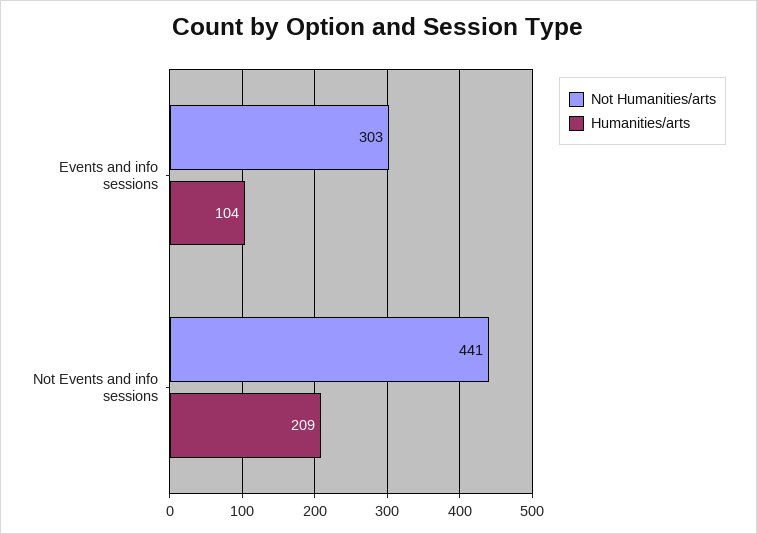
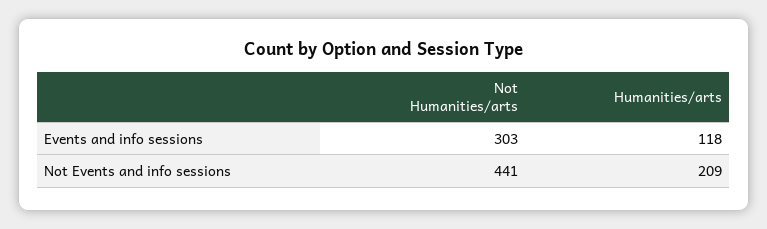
  {
    "Not Humanities/arts": {
      "Events and info sessions": 303,
      "Not Events and info sessions": 441
    },
    "Humanities/arts": {
-     "Events and info sessions": 104,
+     "Events and info sessions": 118,
      "Not Events and info sessions": 209
    }
  }

